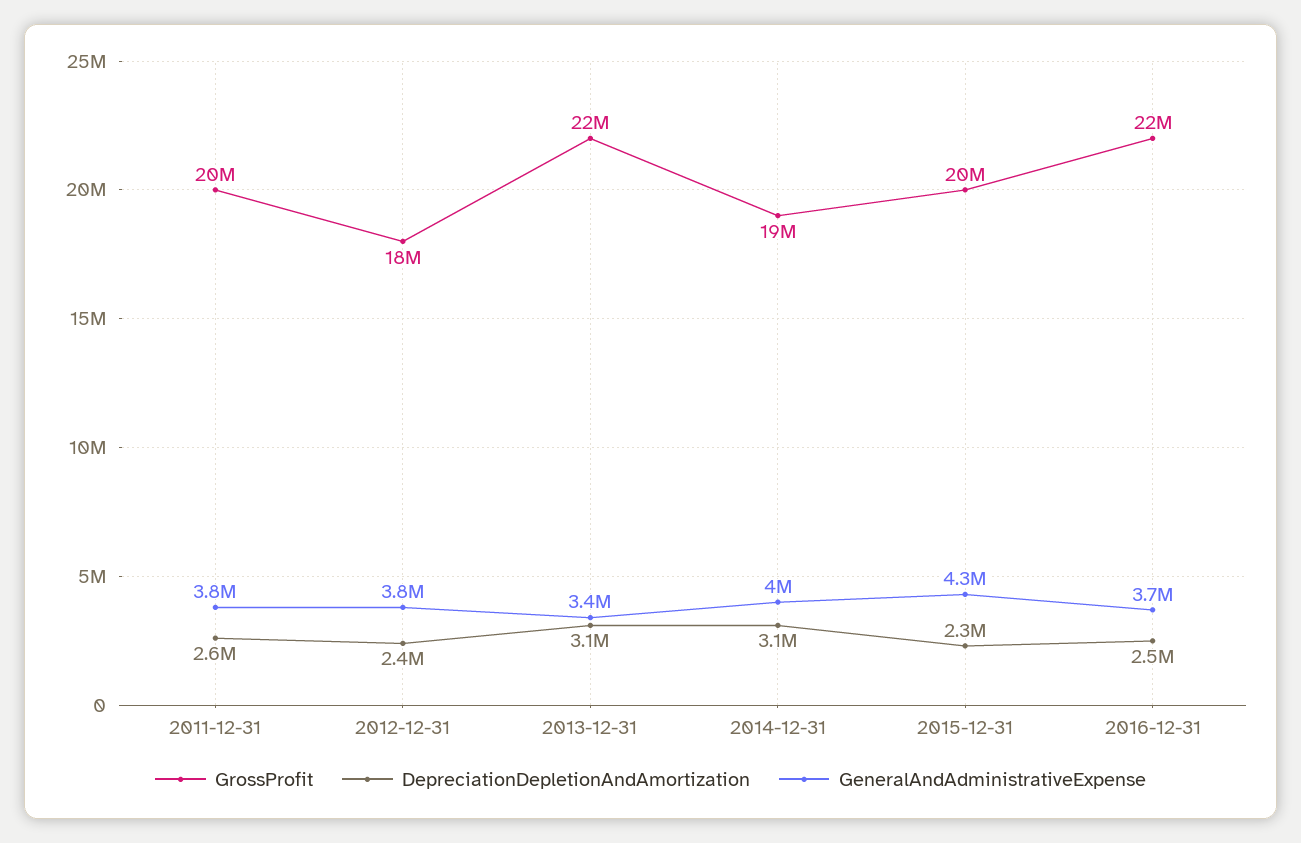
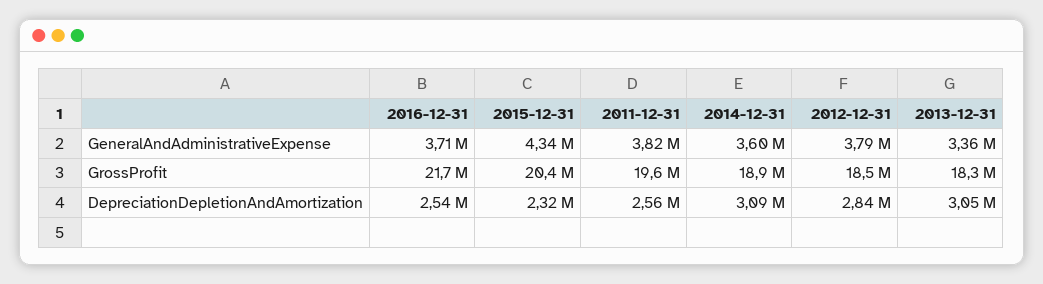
  {
    "GrossProfit": {
      "2011-12-31": 19600000,
      "2012-12-31": 18500000,
-     "2013-12-31": 22000000,
+     "2013-12-31": 18300000,
      "2014-12-31": 18900000,
      "2015-12-31": 20400000,
      "2016-12-31": 21700000
    },
    "DepreciationDepletionAndAmortization": {
      "2011-12-31": 2560000,
-     "2012-12-31": 2400000,
+     "2012-12-31": 2840000,
      "2013-12-31": 3050000,
      "2014-12-31": 3090000,
      "2015-12-31": 2320000,
      "2016-12-31": 2540000
    },
    "GeneralAndAdministrativeExpense": {
      "2011-12-31": 3820000,
      "2012-12-31": 3790000,
      "2013-12-31": 3360000,
-     "2014-12-31": 4000000,
+     "2014-12-31": 3600000,
      "2015-12-31": 4340000,
      "2016-12-31": 3710000
    }
  }

